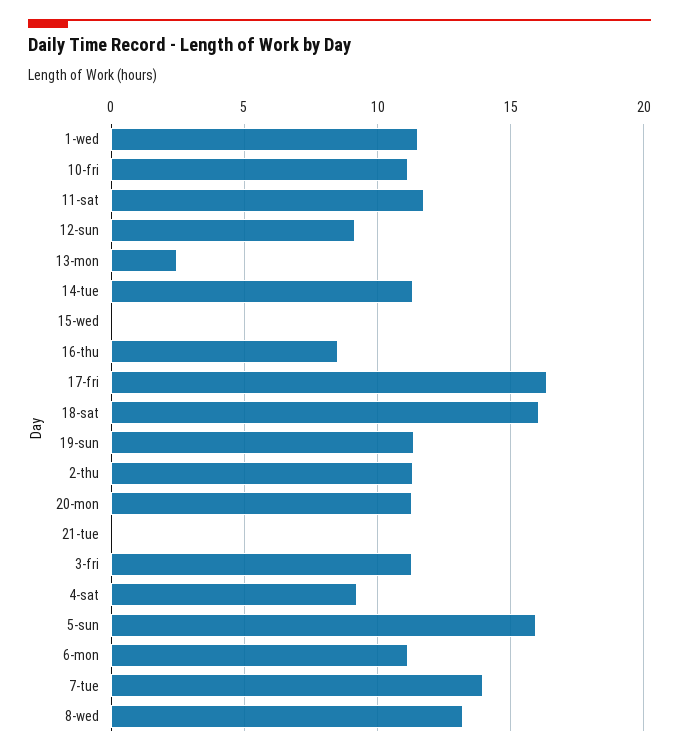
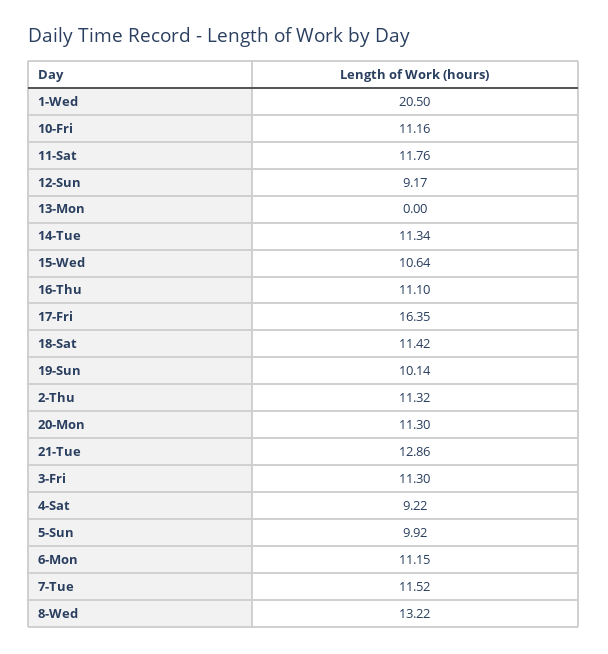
  {
-   "1-wed": 11.5,
+   "1-wed": 20.5,
    "10-fri": 11.16,
    "11-sat": 11.76,
    "12-sun": 9.17,
-   "13-mon": 2.5,
+   "13-mon": 0,
    "14-tue": 11.34,
-   "15-wed": 0,
+   "15-wed": 10.64,
-   "16-thu": 8.5,
+   "16-thu": 11.1,
    "17-fri": 16.35,
-   "18-sat": 16,
+   "18-sat": 11.42,
-   "19-sun": 11.5,
+   "19-sun": 10.14,
    "2-thu": 11.32,
    "20-mon": 11.3,
-   "21-tue": 0,
+   "21-tue": 12.86,
    "3-fri": 11.3,
    "4-sat": 9.22,
-   "5-sun": 16,
+   "5-sun": 9.92,
    "6-mon": 11.15,
-   "7-tue": 14,
+   "7-tue": 11.52,
    "8-wed": 13.22
  }

